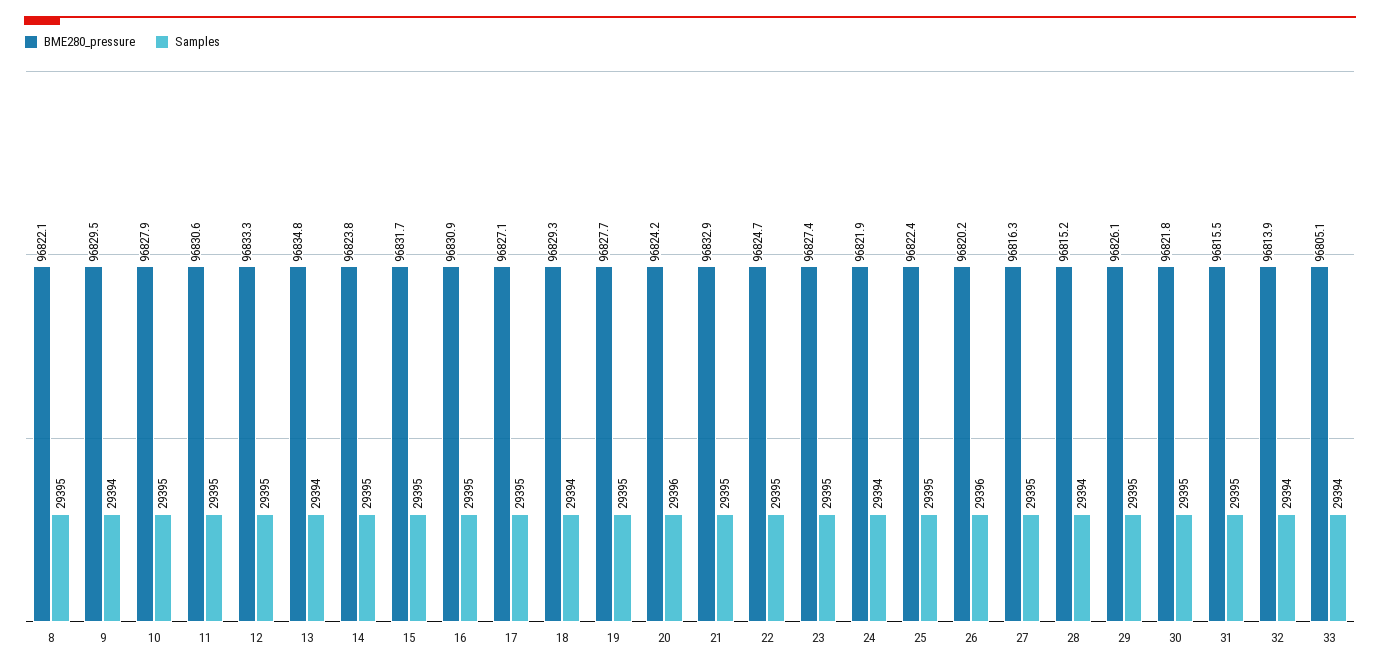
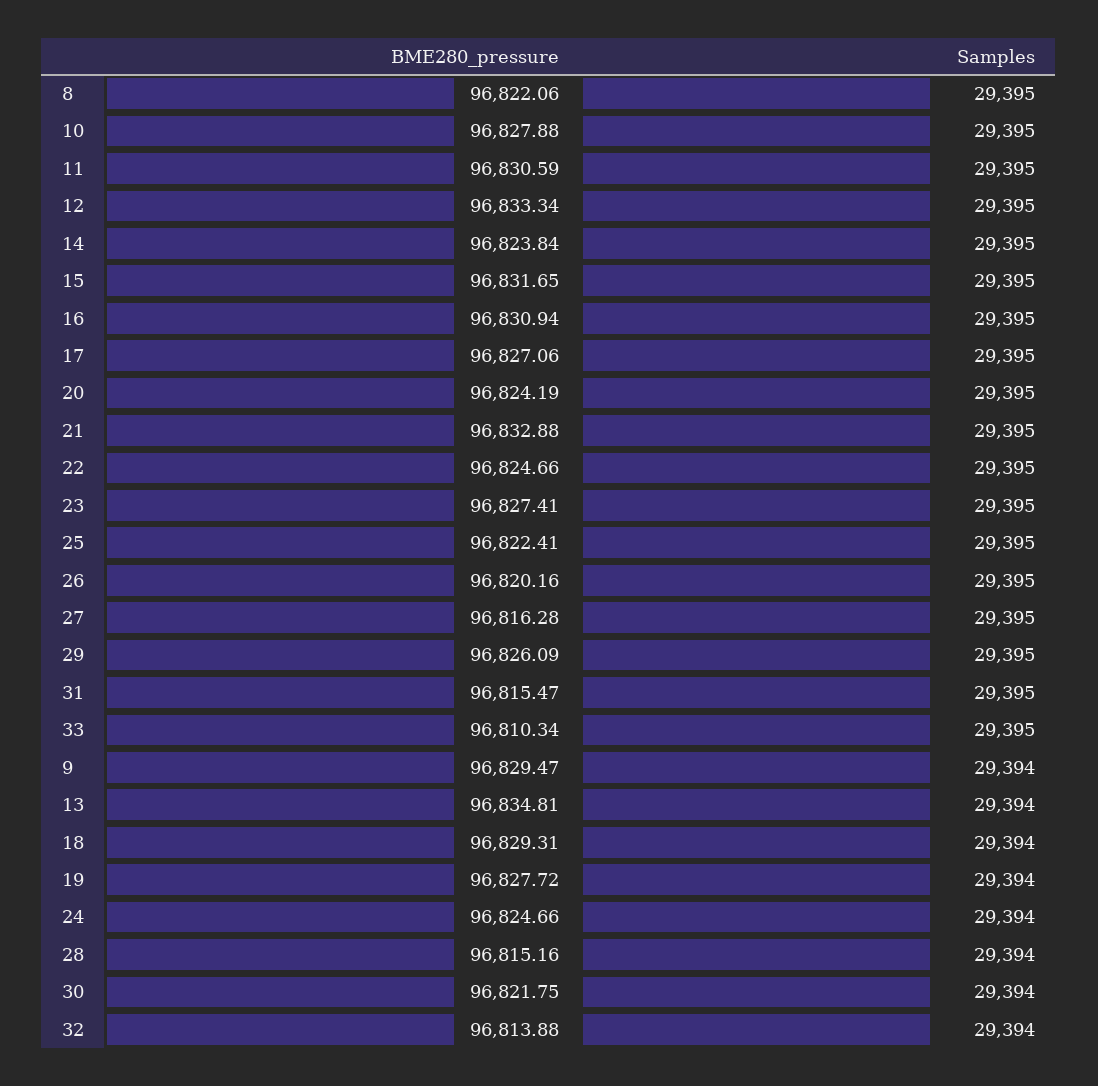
  {
    "BME280_pressure": {
      "8": 96822.06,
      "9": 96829.47,
      "10": 96827.88,
      "11": 96830.59,
      "12": 96833.34,
      "13": 96834.81,
      "14": 96823.84,
      "15": 96831.65,
      "16": 96830.94,
      "17": 96827.06,
      "18": 96829.31,
      "19": 96827.72,
      "20": 96824.19,
      "21": 96832.88,
      "22": 96824.66,
      "23": 96827.41,
-     "24": 96821.9,
+     "24": 96824.66,
      "25": 96822.41,
      "26": 96820.16,
      "27": 96816.28,
      "28": 96815.16,
      "29": 96826.09,
      "30": 96821.75,
      "31": 96815.47,
      "32": 96813.88,
-     "33": 96805.1
+     "33": 96810.34
    },
    "Samples": {
      "8": 29395,
      "9": 29394,
      "10": 29395,
      "11": 29395,
      "12": 29395,
      "13": 29394,
      "14": 29395,
      "15": 29395,
      "16": 29395,
      "17": 29395,
      "18": 29394,
-     "19": 29395,
+     "19": 29394,
-     "20": 29396,
+     "20": 29395,
      "21": 29395,
      "22": 29395,
      "23": 29395,
      "24": 29394,
      "25": 29395,
-     "26": 29396,
+     "26": 29395,
      "27": 29395,
      "28": 29394,
      "29": 29395,
-     "30": 29395,
+     "30": 29394,
      "31": 29395,
      "32": 29394,
-     "33": 29394
+     "33": 29395
    }
  }

